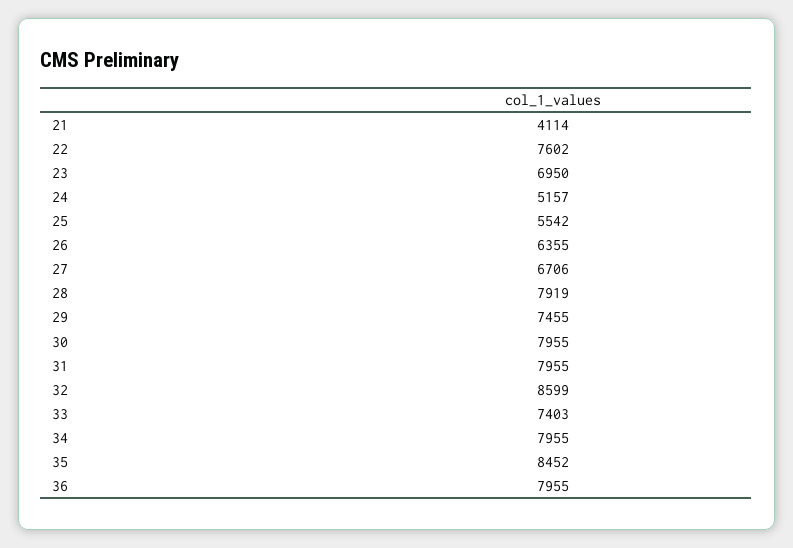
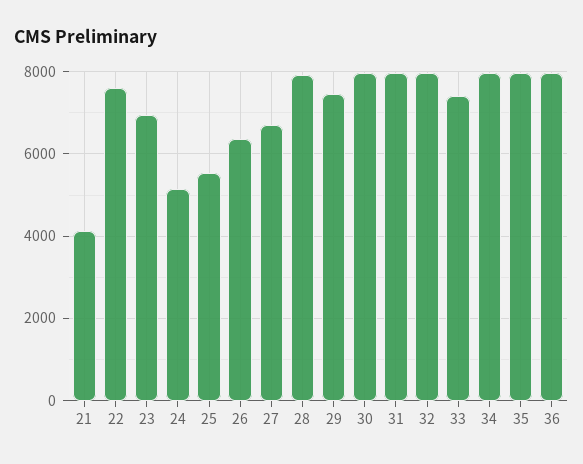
  {
    "21": 4114,
    "22": 7602,
    "23": 6950,
    "24": 5157,
    "25": 5542,
    "26": 6355,
    "27": 6706,
    "28": 7919,
    "29": 7455,
    "30": 7955,
    "31": 7955,
-   "32": 8599,
+   "32": 8000,
    "33": 7403,
    "34": 7955,
-   "35": 8452,
+   "35": 8000,
    "36": 7955
  }

